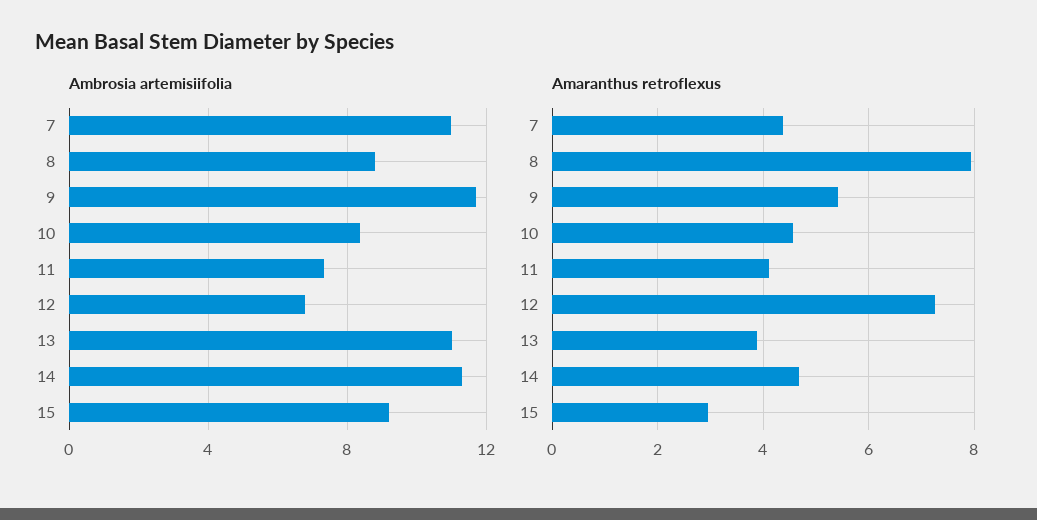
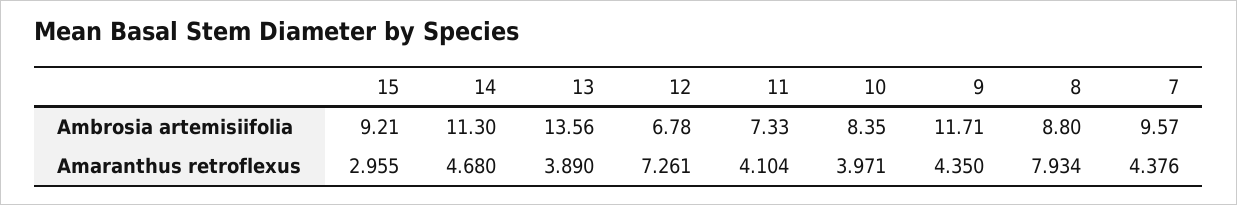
  {
    "Ambrosia artemisiifolia": {
-     "7": 11,
+     "7": 9.57,
      "8": 8.8,
      "9": 11.71,
      "10": 8.35,
      "11": 7.33,
      "12": 6.78,
-     "13": 11,
+     "13": 13.56,
      "14": 11.3,
      "15": 9.21
    },
    "Amaranthus retroflexus": {
      "7": 4.376,
      "8": 7.934,
-     "9": 5.4,
+     "9": 4.35,
-     "10": 4.6,
+     "10": 3.971,
      "11": 4.104,
      "12": 7.261,
      "13": 3.89,
      "14": 4.68,
      "15": 2.955
    }
  }

